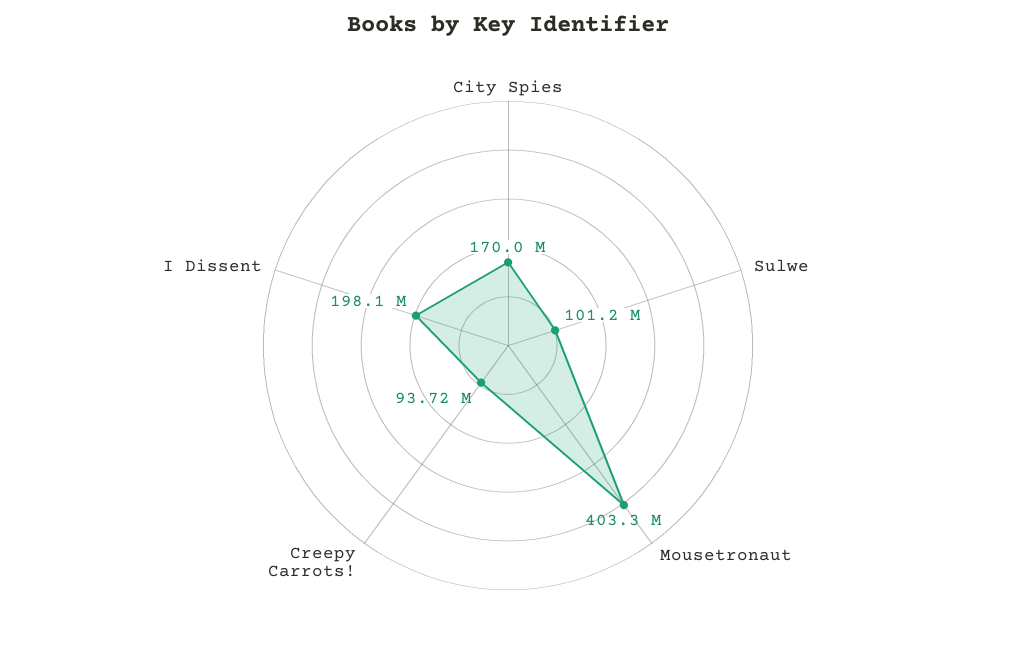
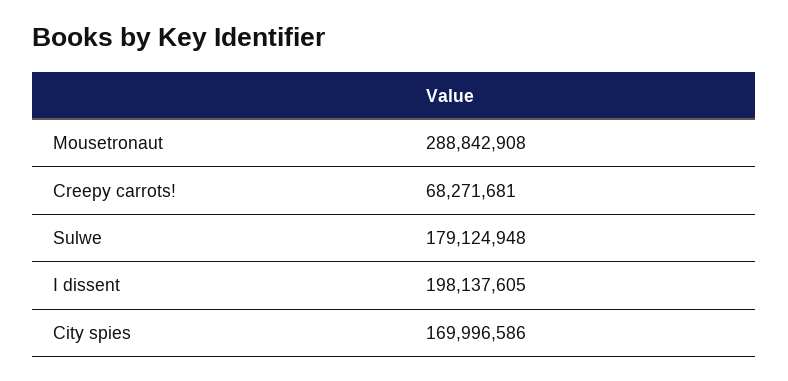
  {
    "City Spies": 169996586,
-   "Sulwe": 101200000,
+   "Sulwe": 179124948,
-   "Mousetronaut": 403300000,
+   "Mousetronaut": 288842908,
-   "Creepy Carrots!": 93720000,
+   "Creepy Carrots!": 68271681,
    "I Dissent": 198137605
  }

